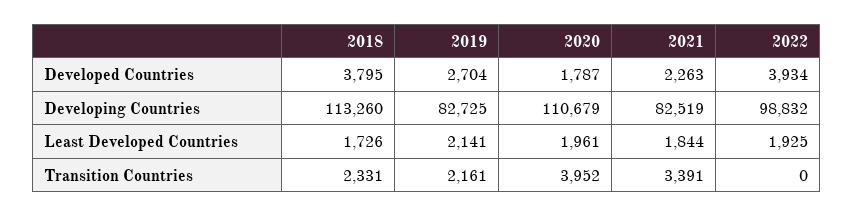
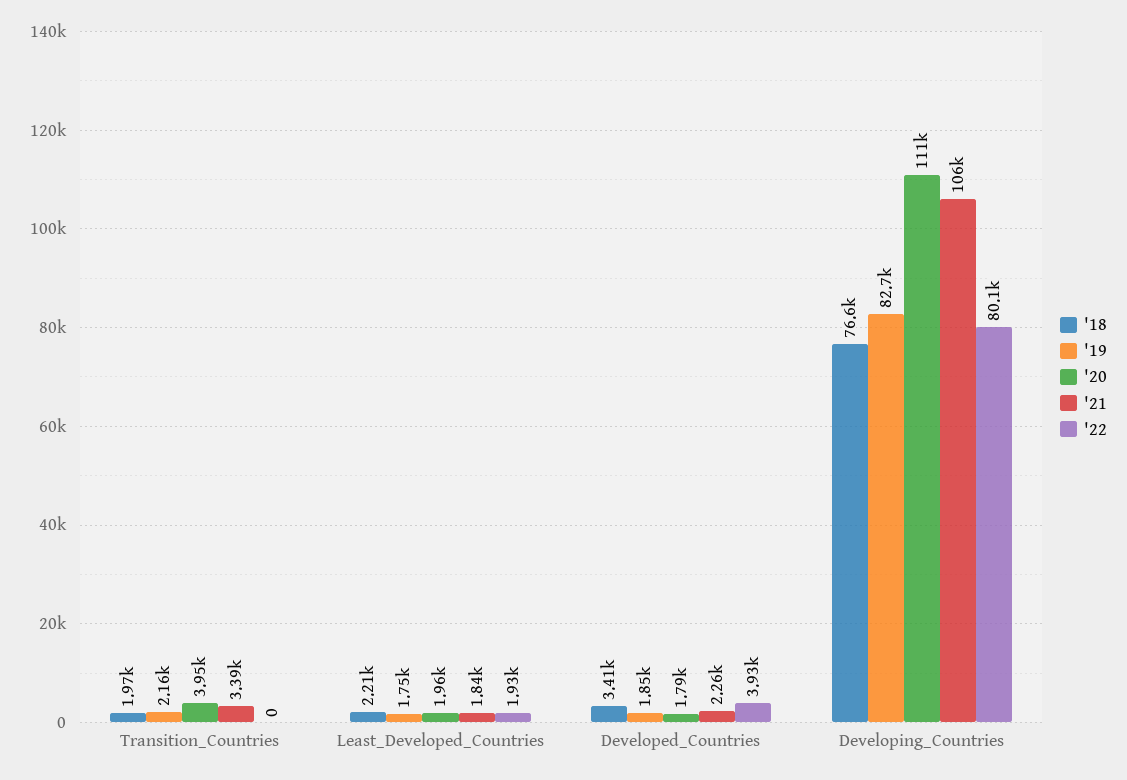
  {
    "2018": {
-     "Developed Countries": 3795,
+     "Developed Countries": 3410,
-     "Developing Countries": 113260,
+     "Developing Countries": 76600,
-     "Least Developed Countries": 1726,
+     "Least Developed Countries": 2210,
-     "Transition Countries": 2331
+     "Transition Countries": 1970
    },
    "2019": {
-     "Developed Countries": 2704,
+     "Developed Countries": 1850,
      "Developing Countries": 82725,
-     "Least Developed Countries": 2141,
+     "Least Developed Countries": 1750,
      "Transition Countries": 2161
    },
    "2020": {
      "Developed Countries": 1787,
      "Developing Countries": 110679,
      "Least Developed Countries": 1961,
      "Transition Countries": 3952
    },
    "2021": {
      "Developed Countries": 2263,
-     "Developing Countries": 82519,
+     "Developing Countries": 106000,
      "Least Developed Countries": 1844,
      "Transition Countries": 3391
    },
    "2022": {
      "Developed Countries": 3934,
-     "Developing Countries": 98832,
+     "Developing Countries": 80100,
      "Least Developed Countries": 1925,
      "Transition Countries": 0
    }
  }

